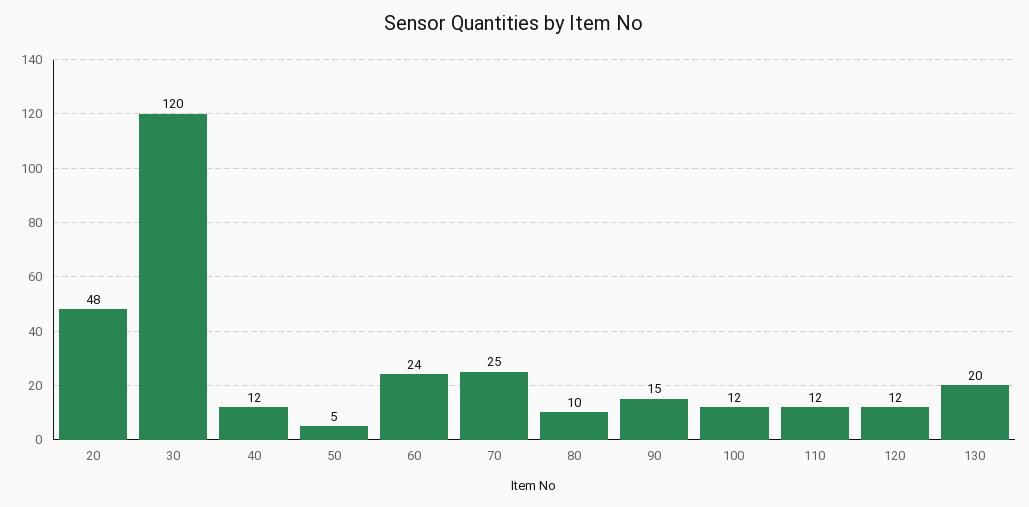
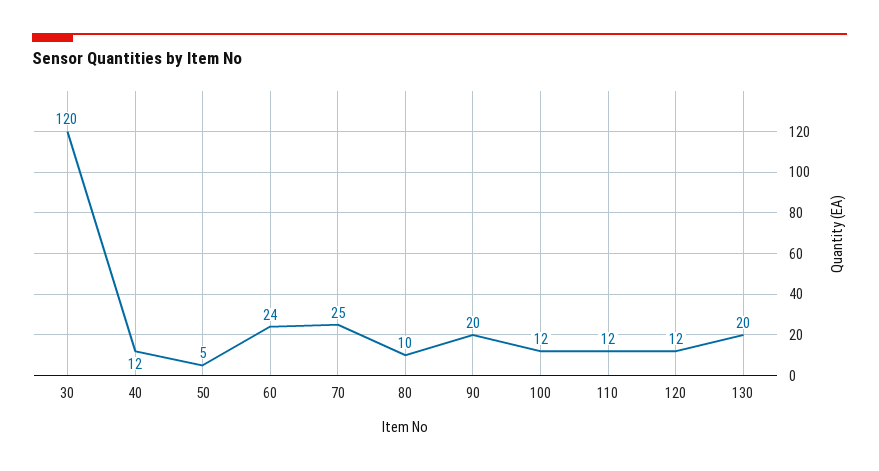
  {
-   "20": 48,
    "30": 120,
    "40": 12,
    "50": 5,
    "60": 24,
    "70": 25,
    "80": 10,
-   "90": 15,
+   "90": 20,
    "100": 12,
    "110": 12,
    "120": 12,
    "130": 20
  }

